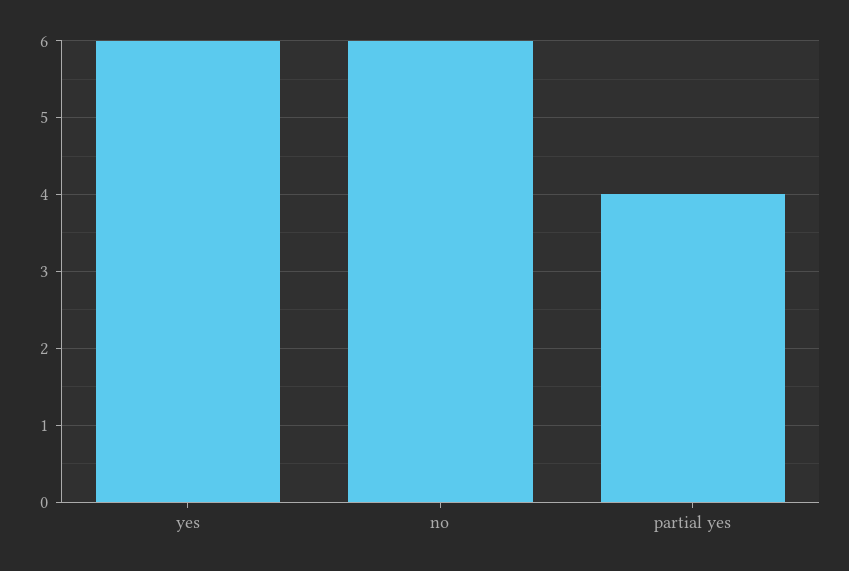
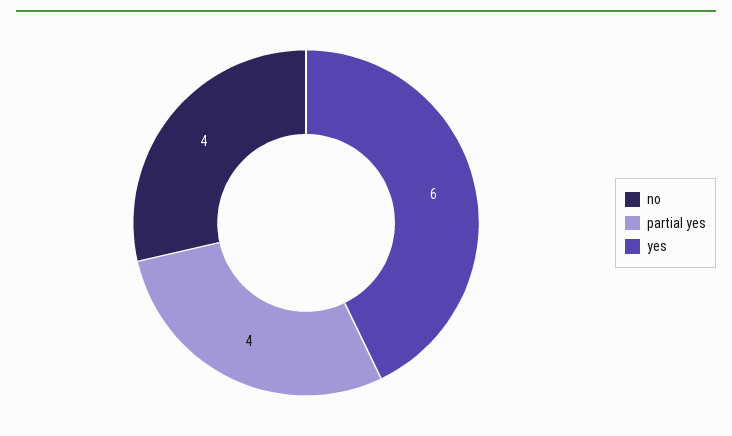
  {
    "yes": 6,
-   "no": 6,
+   "no": 4,
    "partial yes": 4
  }

